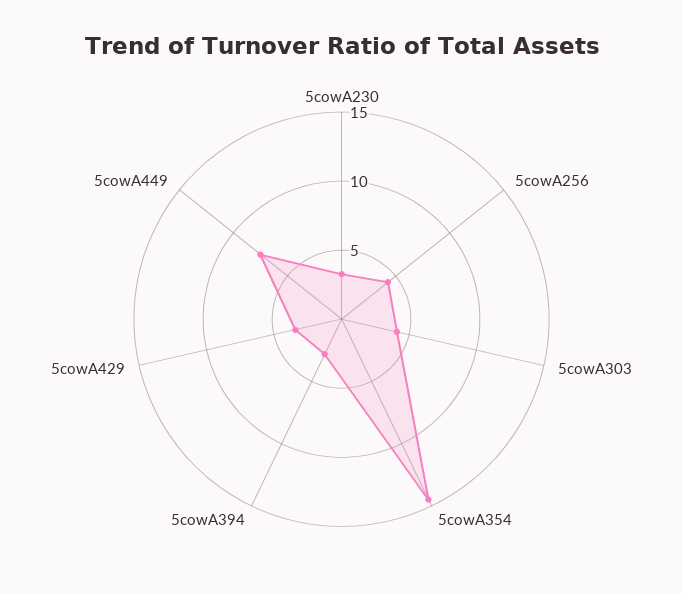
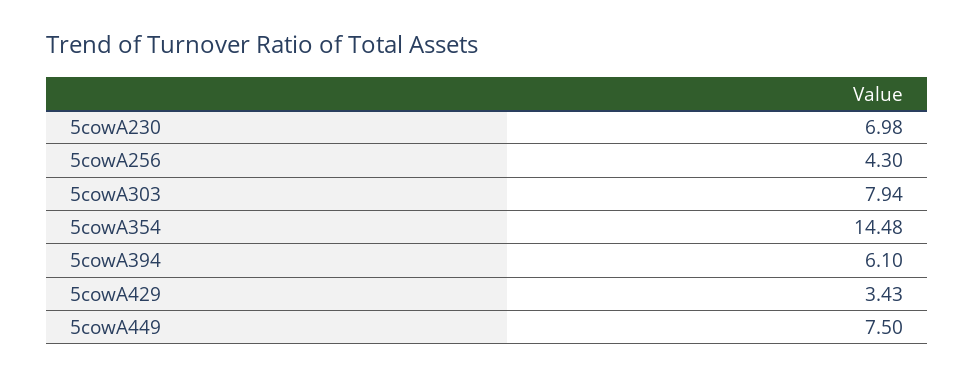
  {
-   "5cowA230": 3,
+   "5cowA230": 6.98,
    "5cowA256": 4.3,
-   "5cowA303": 4,
+   "5cowA303": 7.94,
    "5cowA354": 14.48,
-   "5cowA394": 3,
+   "5cowA394": 6.1,
    "5cowA429": 3.43,
    "5cowA449": 7.5
  }

